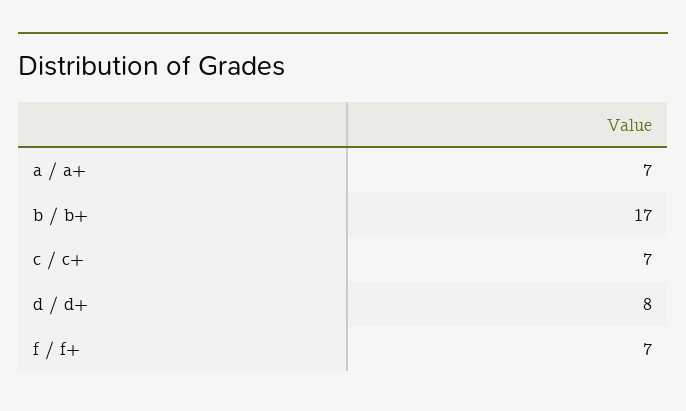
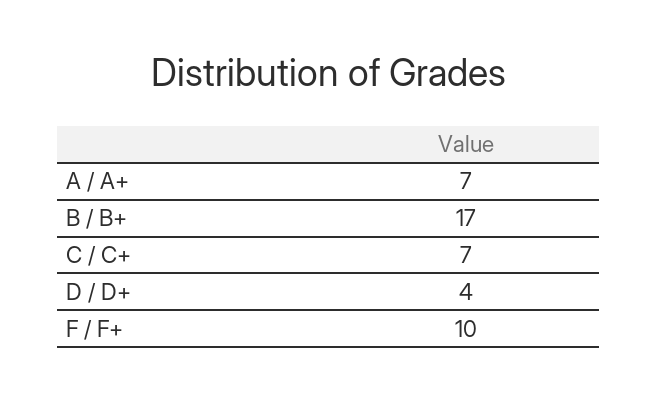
  {
    "a / a+": 7,
    "b / b+": 17,
    "c / c+": 7,
-   "d / d+": 8,
+   "d / d+": 4,
-   "f / f+": 7
+   "f / f+": 10
  }

